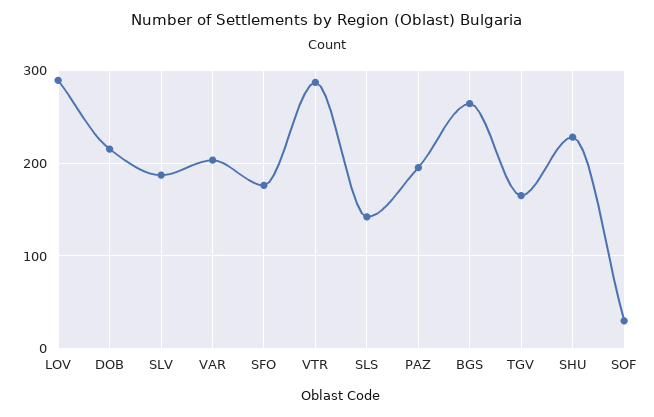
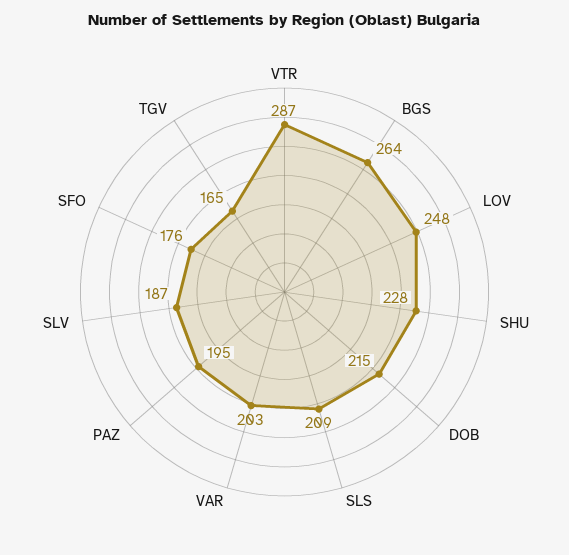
  {
-   "LOV": 290,
+   "LOV": 248,
    "DOB": 215,
    "SLV": 187,
    "VAR": 203,
    "SFO": 176,
    "VTR": 287,
-   "SLS": 140,
+   "SLS": 209,
    "PAZ": 195,
    "BGS": 264,
    "TGV": 165,
-   "SHU": 228,
+   "SHU": 228
-   "SOF": 30
  }

